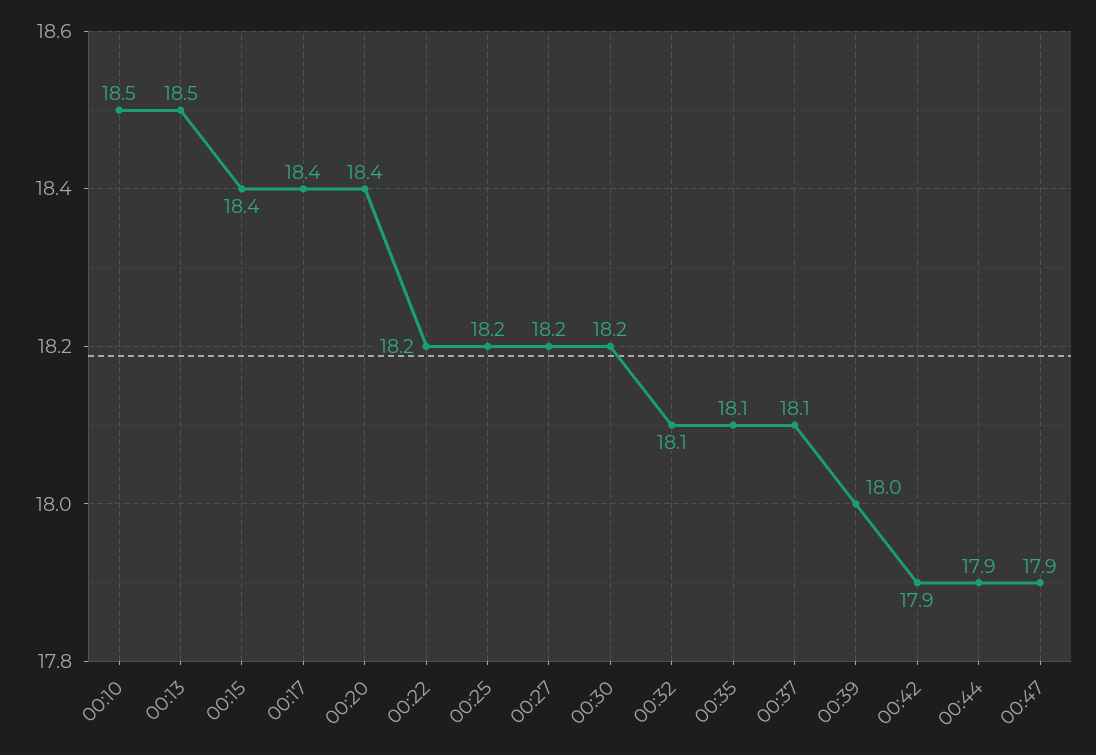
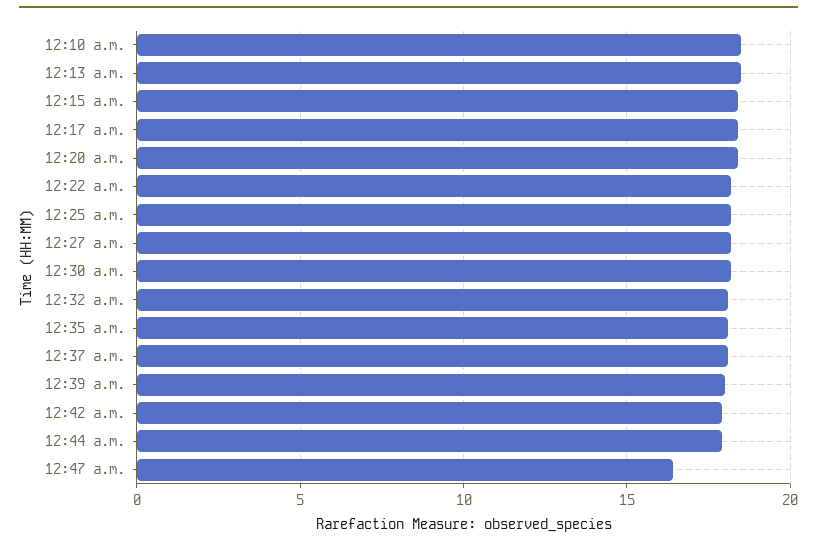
  {
    "00:10": 18.5,
    "00:13": 18.5,
    "00:15": 18.4,
    "00:17": 18.4,
    "00:20": 18.4,
    "00:22": 18.2,
    "00:25": 18.2,
    "00:27": 18.2,
    "00:30": 18.2,
    "00:32": 18.1,
    "00:35": 18.1,
    "00:37": 18.1,
    "00:39": 18,
    "00:42": 17.9,
    "00:44": 17.9,
-   "00:47": 17.9
+   "00:47": 16.5
  }

